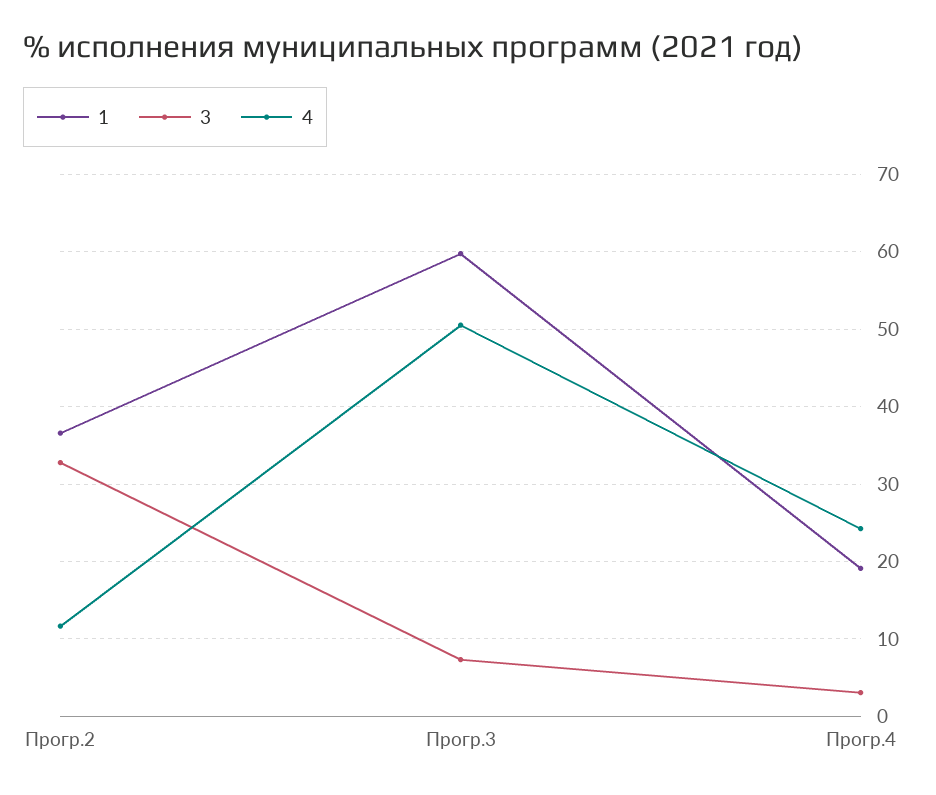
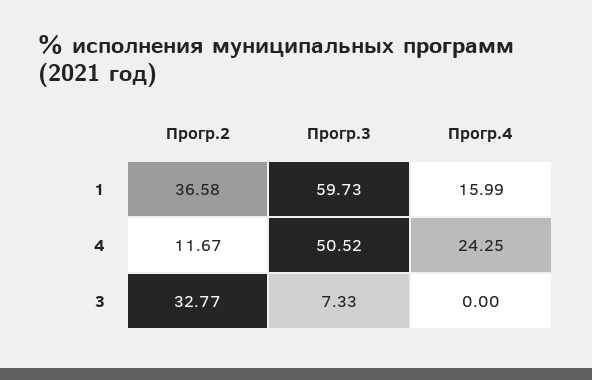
  {
    "1": {
      "Прогр.2": 36.58,
      "Прогр.3": 59.73,
-     "Прогр.4": 19
+     "Прогр.4": 15.99
    },
    "3": {
      "Прогр.2": 32.77,
      "Прогр.3": 7.33,
-     "Прогр.4": 3
+     "Прогр.4": 0
    },
    "4": {
      "Прогр.2": 11.67,
      "Прогр.3": 50.52,
      "Прогр.4": 24.25
    }
  }

